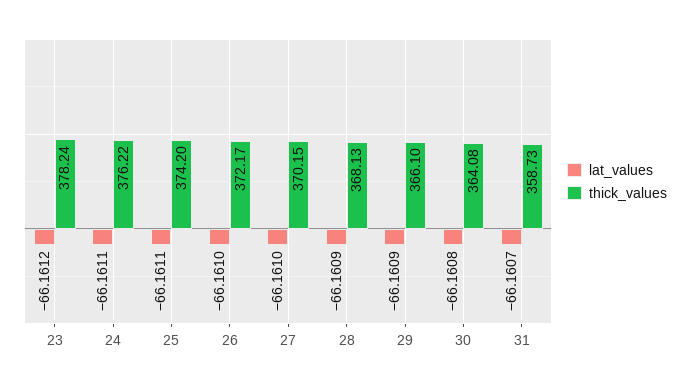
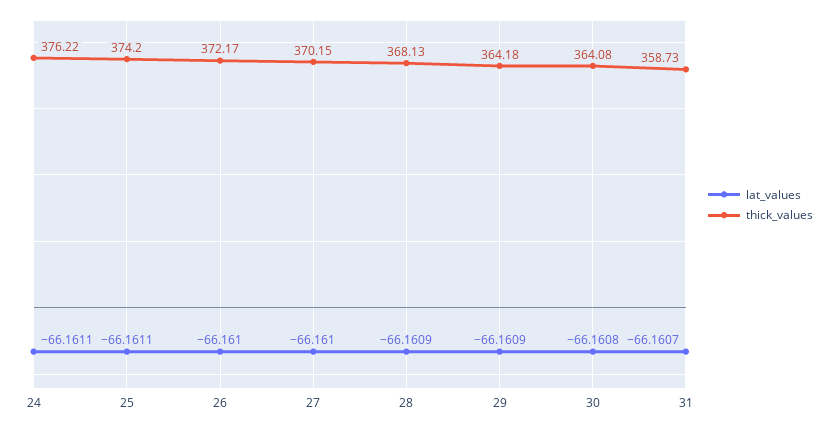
  {
    "lat_values": {
-     "23": -66.1612,
      "24": -66.1611,
      "25": -66.1611,
      "26": -66.161,
      "27": -66.161,
      "28": -66.1609,
      "29": -66.1609,
      "30": -66.1608,
      "31": -66.1607
    },
    "thick_values": {
-     "23": 378.24,
      "24": 376.22,
      "25": 374.2,
      "26": 372.17,
      "27": 370.15,
      "28": 368.13,
-     "29": 366.1,
+     "29": 364.18,
      "30": 364.08,
      "31": 358.73
    }
  }

